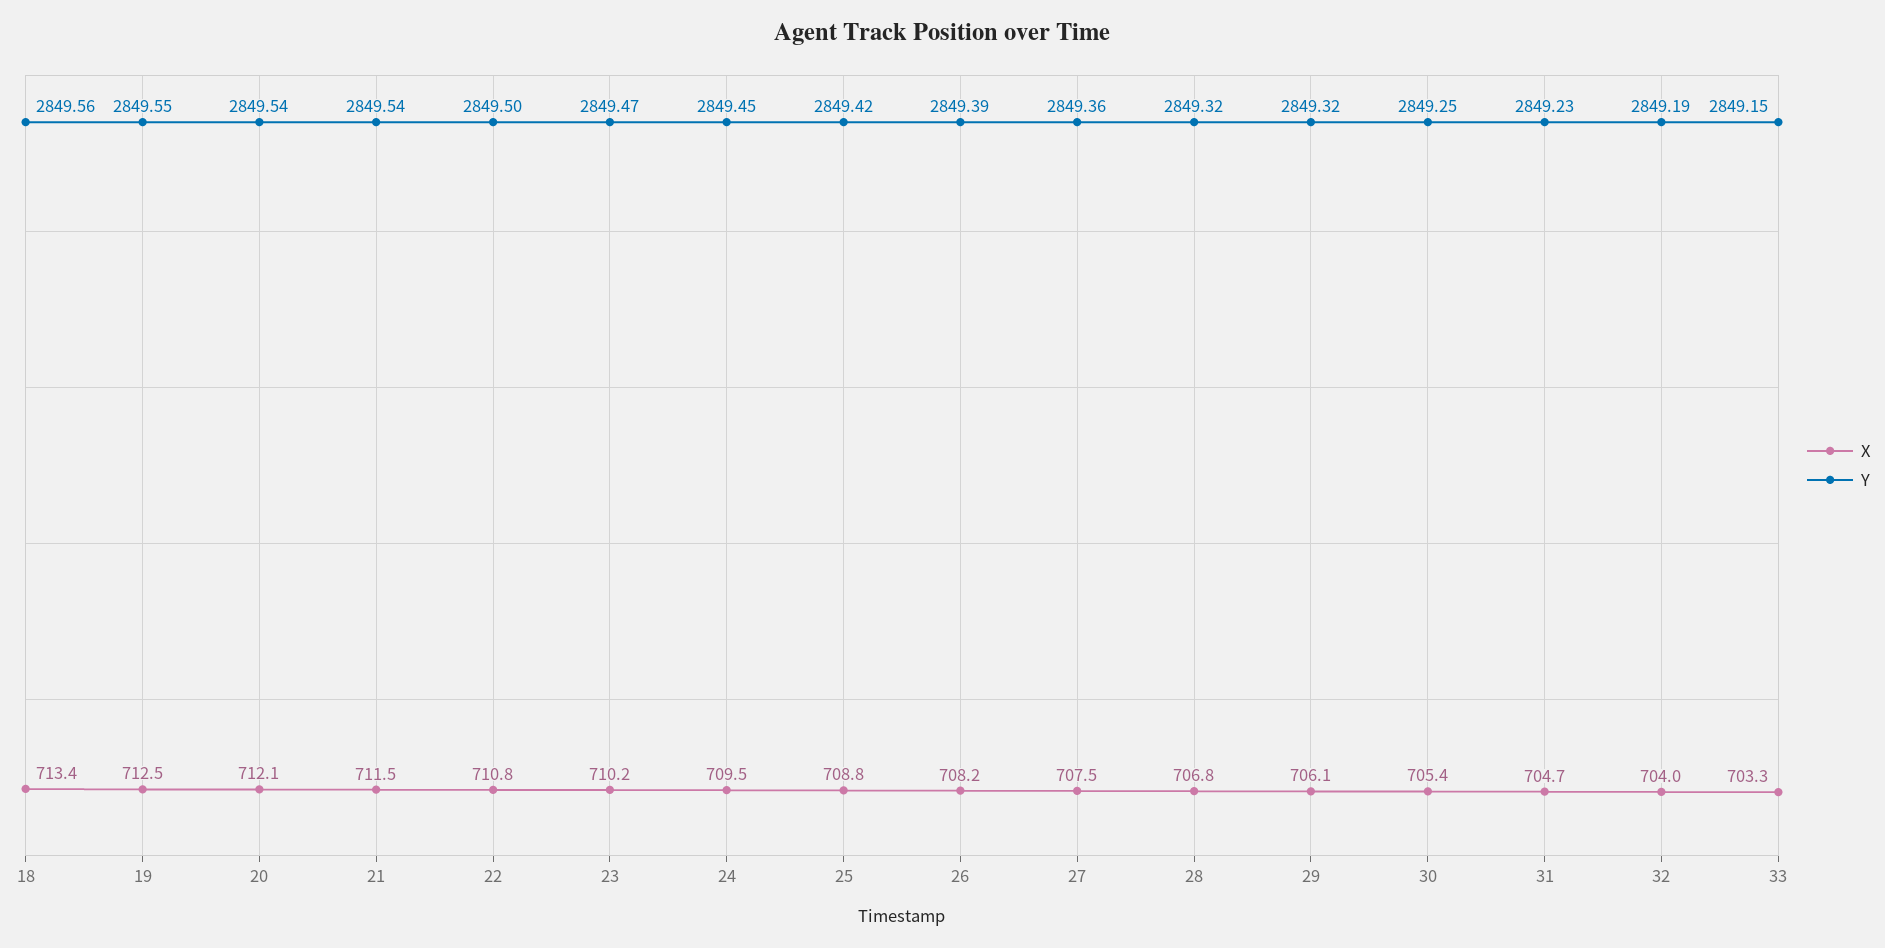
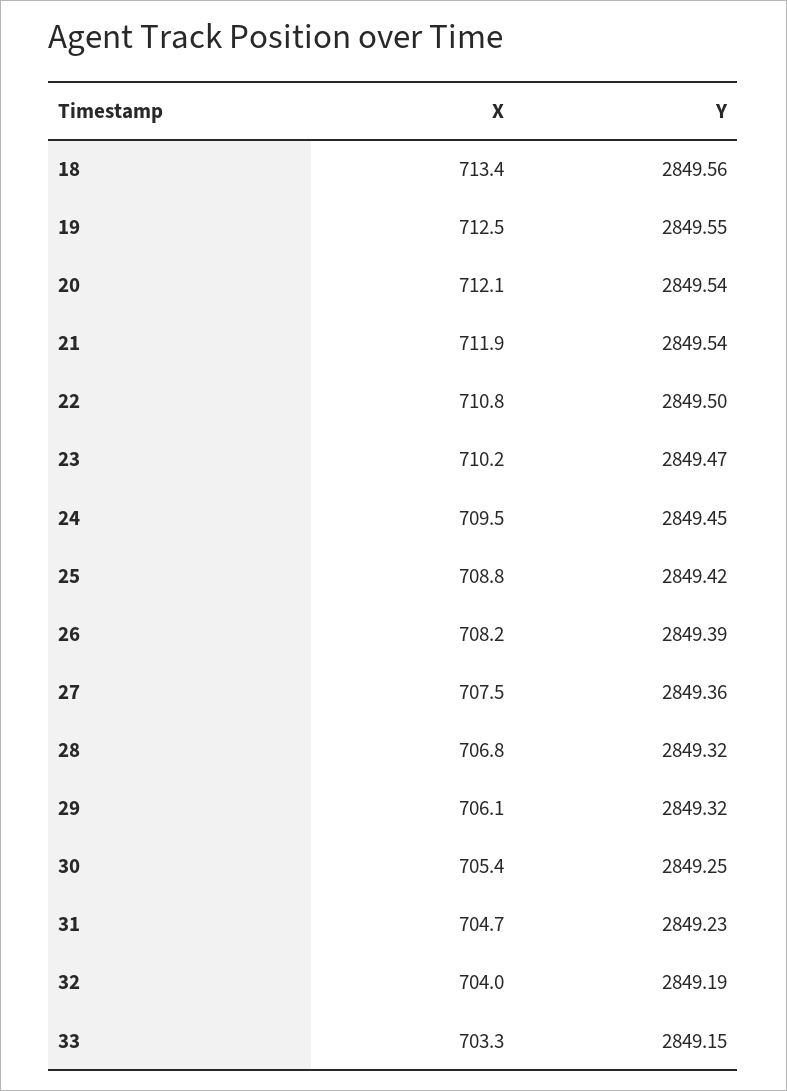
  {
    "X": {
      "18": 713.4,
      "19": 712.5,
      "20": 712.1,
-     "21": 711.5,
+     "21": 711.9,
      "22": 710.8,
      "23": 710.2,
      "24": 709.5,
      "25": 708.8,
      "26": 708.2,
      "27": 707.5,
      "28": 706.8,
      "29": 706.1,
      "30": 705.4,
      "31": 704.7,
      "32": 704,
      "33": 703.3
    },
    "Y": {
      "18": 2849.56,
      "19": 2849.55,
      "20": 2849.54,
      "21": 2849.54,
      "22": 2849.5,
      "23": 2849.47,
      "24": 2849.45,
      "25": 2849.42,
      "26": 2849.39,
      "27": 2849.36,
      "28": 2849.32,
      "29": 2849.32,
      "30": 2849.25,
      "31": 2849.23,
      "32": 2849.19,
      "33": 2849.15
    }
  }

